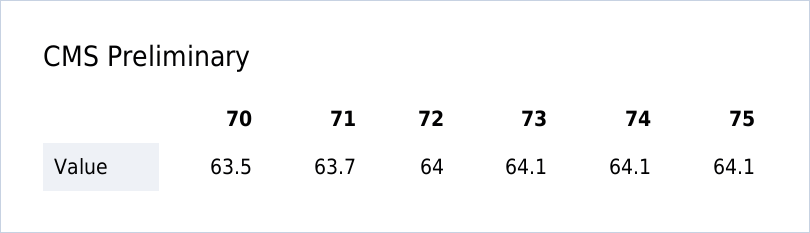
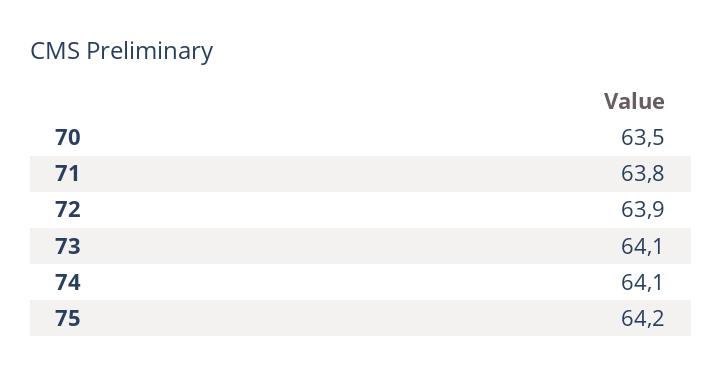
  {
    "70": 63.5,
-   "71": 63.7,
+   "71": 63.8,
-   "72": 64,
+   "72": 63.9,
    "73": 64.1,
    "74": 64.1,
-   "75": 64.1
+   "75": 64.2
  }

